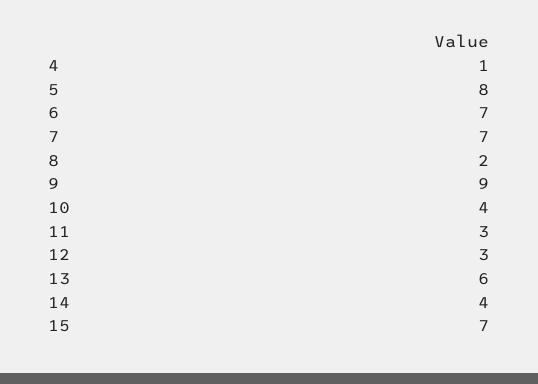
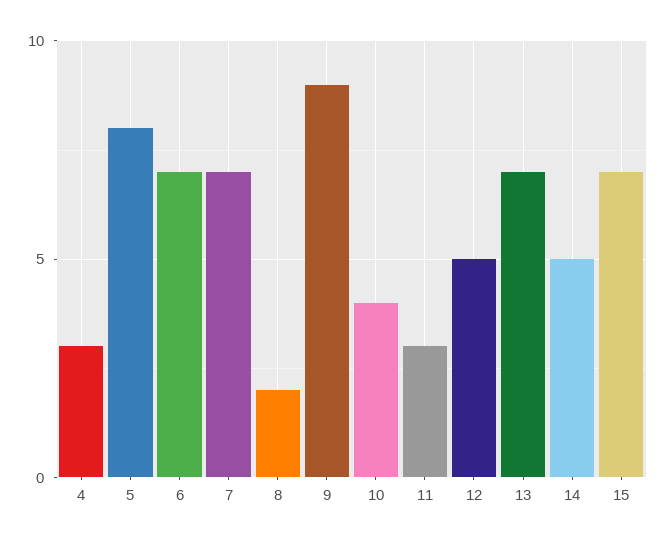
  {
-   "4": 1,
+   "4": 3,
    "5": 8,
    "6": 7,
    "7": 7,
    "8": 2,
    "9": 9,
    "10": 4,
    "11": 3,
-   "12": 3,
+   "12": 5,
-   "13": 6,
+   "13": 7,
-   "14": 4,
+   "14": 5,
    "15": 7
  }

